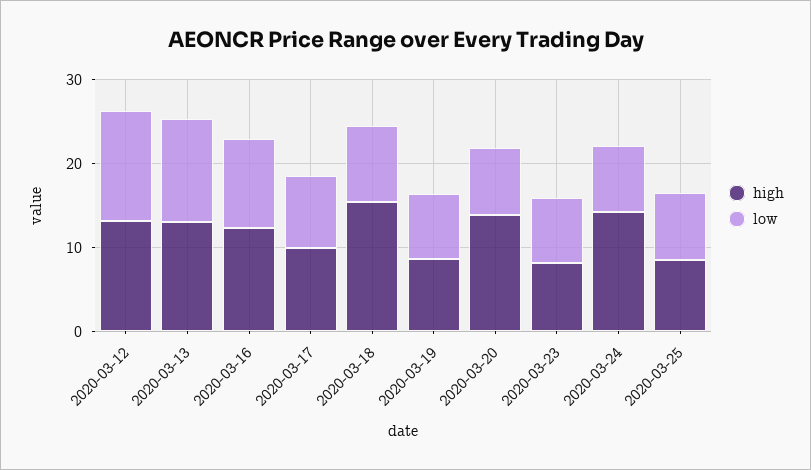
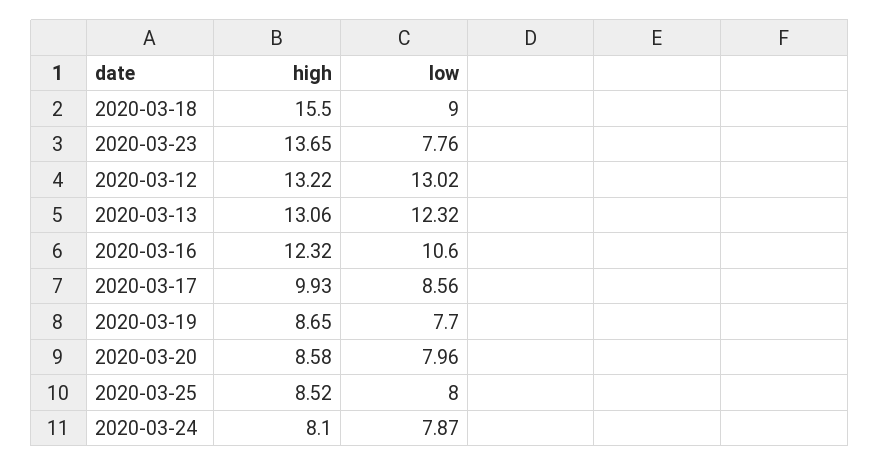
  {
    "high": {
      "2020-03-12": 13.22,
      "2020-03-13": 13.06,
      "2020-03-16": 12.32,
      "2020-03-17": 9.93,
      "2020-03-18": 15.5,
      "2020-03-19": 8.65,
-     "2020-03-20": 14,
+     "2020-03-20": 8.58,
-     "2020-03-23": 8,
+     "2020-03-23": 13.65,
-     "2020-03-24": 14,
+     "2020-03-24": 8.1,
      "2020-03-25": 8.52
    },
    "low": {
      "2020-03-12": 13.02,
      "2020-03-13": 12.32,
      "2020-03-16": 10.6,
      "2020-03-17": 8.56,
      "2020-03-18": 9,
      "2020-03-19": 7.7,
      "2020-03-20": 7.96,
      "2020-03-23": 7.76,
      "2020-03-24": 7.87,
      "2020-03-25": 8
    }
  }

